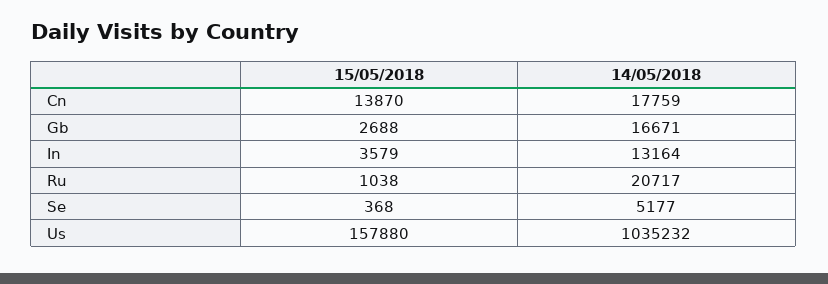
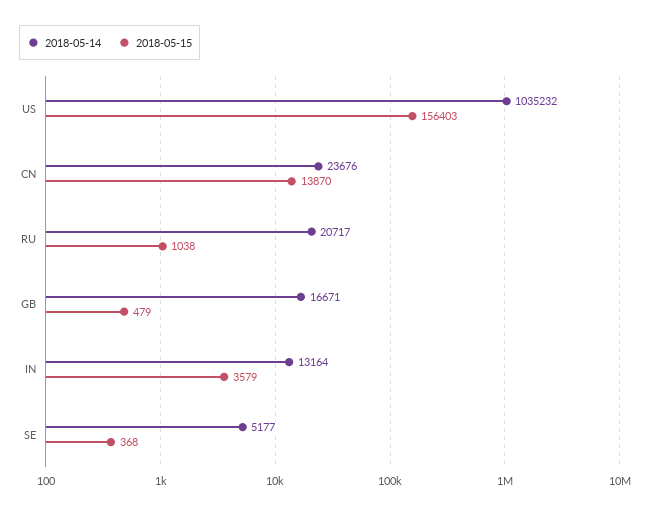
  {
    "15/05/2018": {
      "Cn": 13870,
-     "Gb": 2688,
+     "Gb": 479,
      "In": 3579,
      "Ru": 1038,
      "Se": 368,
-     "Us": 157880
+     "Us": 156403
    },
    "14/05/2018": {
-     "Cn": 17759,
+     "Cn": 23676,
      "Gb": 16671,
      "In": 13164,
      "Ru": 20717,
      "Se": 5177,
      "Us": 1035232
    }
  }

